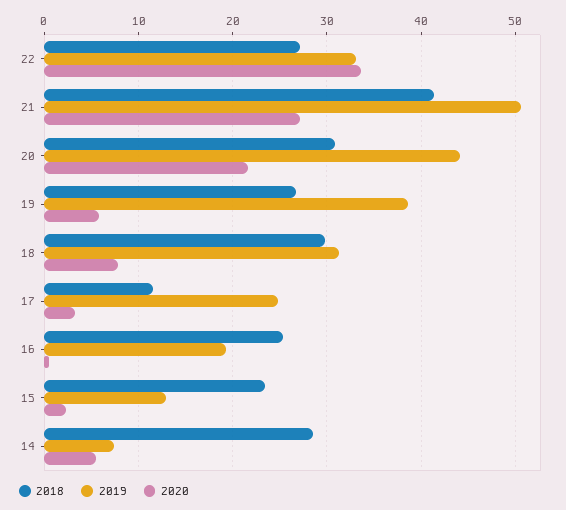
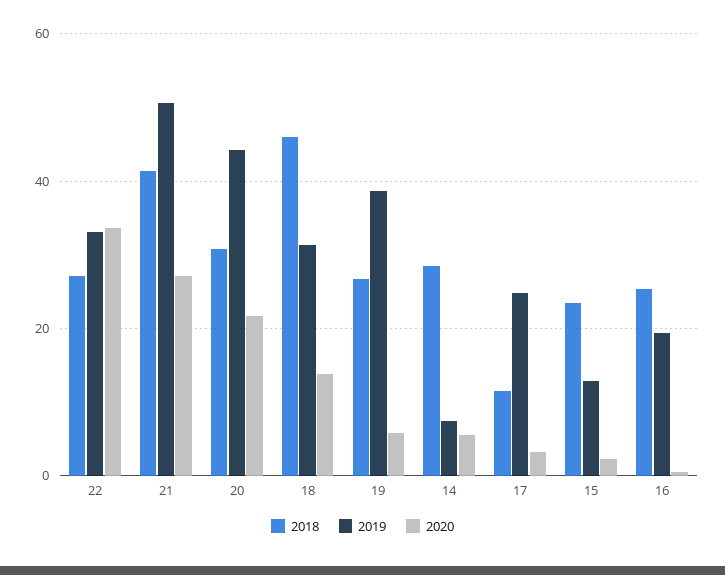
  {
    "2018": {
      "22": 27,
      "21": 41,
      "20": 31,
      "19": 27,
-     "18": 30,
+     "18": 46,
      "17": 12,
      "16": 25,
      "15": 23,
      "14": 29
    },
    "2019": {
      "22": 33,
      "21": 51,
      "20": 44,
      "19": 39,
      "18": 31,
      "17": 25,
      "16": 19,
      "15": 13,
      "14": 7
    },
    "2020": {
      "22": 34,
      "21": 27,
      "20": 22,
      "19": 6,
-     "18": 8,
+     "18": 14,
      "17": 3,
      "16": 0,
      "15": 2,
      "14": 6
    }
  }

